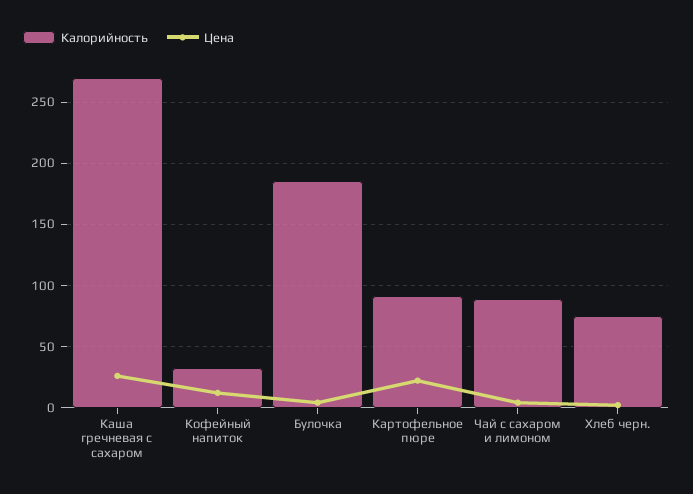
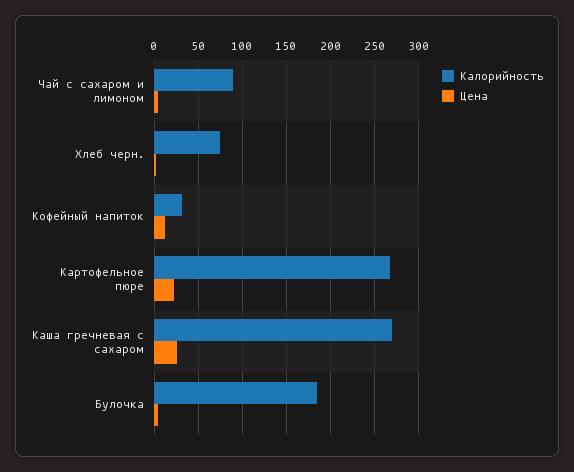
  {
    "Калорийность": {
      "Каша гречневая с сахаром": 270,
      "Кофейный напиток": 30,
      "Булочка": 185,
-     "Картофельное пюре": 90,
+     "Картофельное пюре": 270,
      "Чай с сахаром и лимоном": 90,
      "Хлеб черн.": 75
    },
    "Цена": {
      "Каша гречневая с сахаром": 25,
      "Кофейный напиток": 10,
      "Булочка": 5,
      "Картофельное пюре": 20,
      "Чай с сахаром и лимоном": 5,
      "Хлеб черн.": 0
    }
  }

